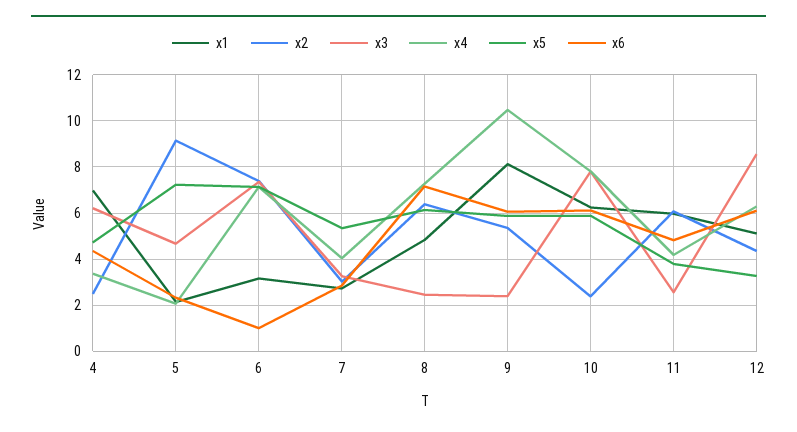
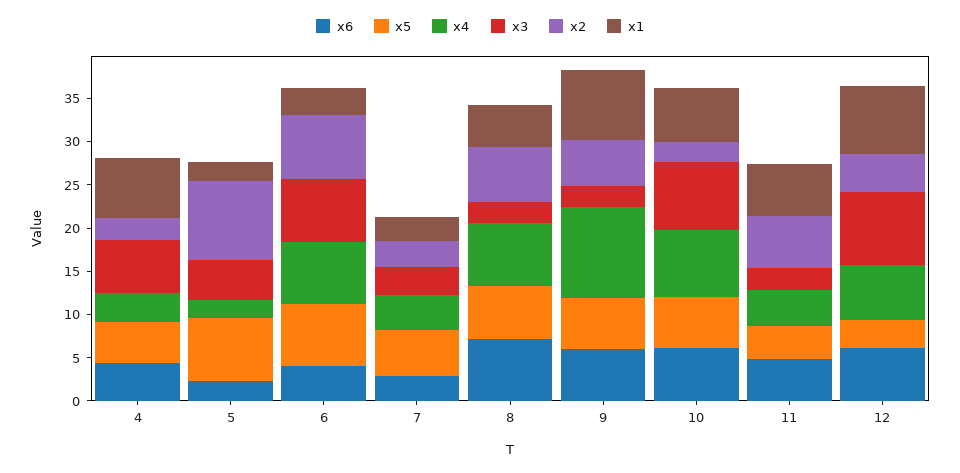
  {
    "x1": {
      "4": 7,
      "5": 2,
      "6": 3,
      "7": 2.5,
      "8": 5,
      "9": 8,
      "10": 6,
      "11": 6,
-     "12": 5
+     "12": 8
    },
    "x2": {
      "4": 2.5,
      "5": 9,
      "6": 7.5,
      "7": 3,
      "8": 6.5,
      "9": 5.5,
      "10": 2.5,
      "11": 6,
      "12": 4.5
    },
    "x3": {
      "4": 6,
      "5": 4.5,
      "6": 7.5,
      "7": 3.5,
      "8": 2.5,
      "9": 2.5,
      "10": 8,
      "11": 2.5,
      "12": 8.5
    },
    "x4": {
      "4": 3.5,
      "5": 2,
      "6": 7,
      "7": 4,
      "8": 7.5,
      "9": 10.5,
      "10": 8,
      "11": 4,
      "12": 6.5
    },
    "x5": {
      "4": 4.5,
      "5": 7,
      "6": 7,
      "7": 5.5,
      "8": 6,
      "9": 6,
      "10": 6,
      "11": 4,
      "12": 3.5
    },
    "x6": {
      "4": 4.5,
      "5": 2.5,
-     "6": 1,
+     "6": 4,
      "7": 3,
      "8": 7,
      "9": 6,
      "10": 6,
      "11": 5,
      "12": 6
    }
  }

